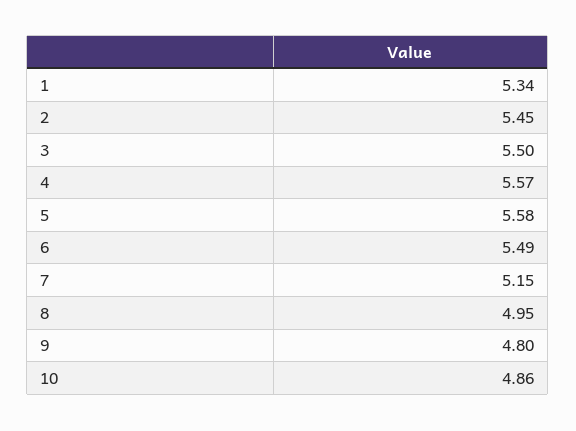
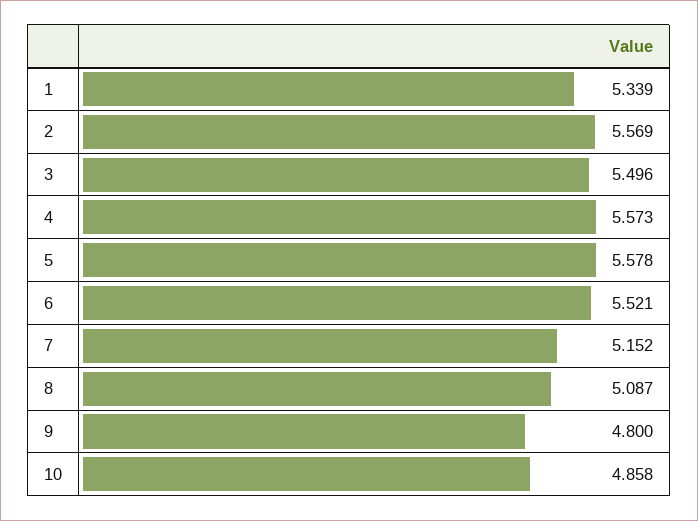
  {
    "1": 5.339,
-   "2": 5.45,
+   "2": 5.569,
    "3": 5.496,
    "4": 5.573,
    "5": 5.578,
-   "6": 5.49,
+   "6": 5.521,
    "7": 5.152,
-   "8": 4.95,
+   "8": 5.087,
    "9": 4.8,
    "10": 4.858
  }

